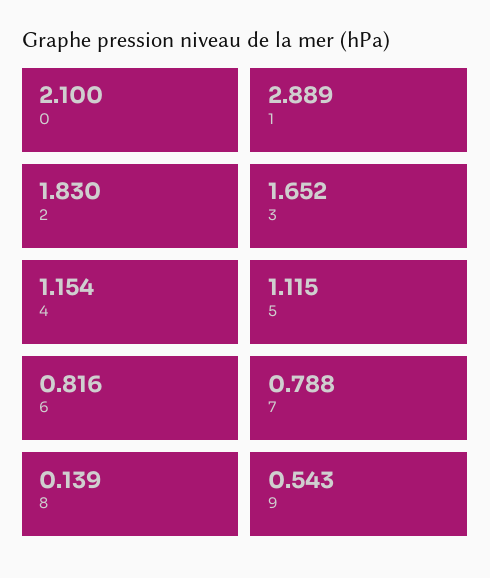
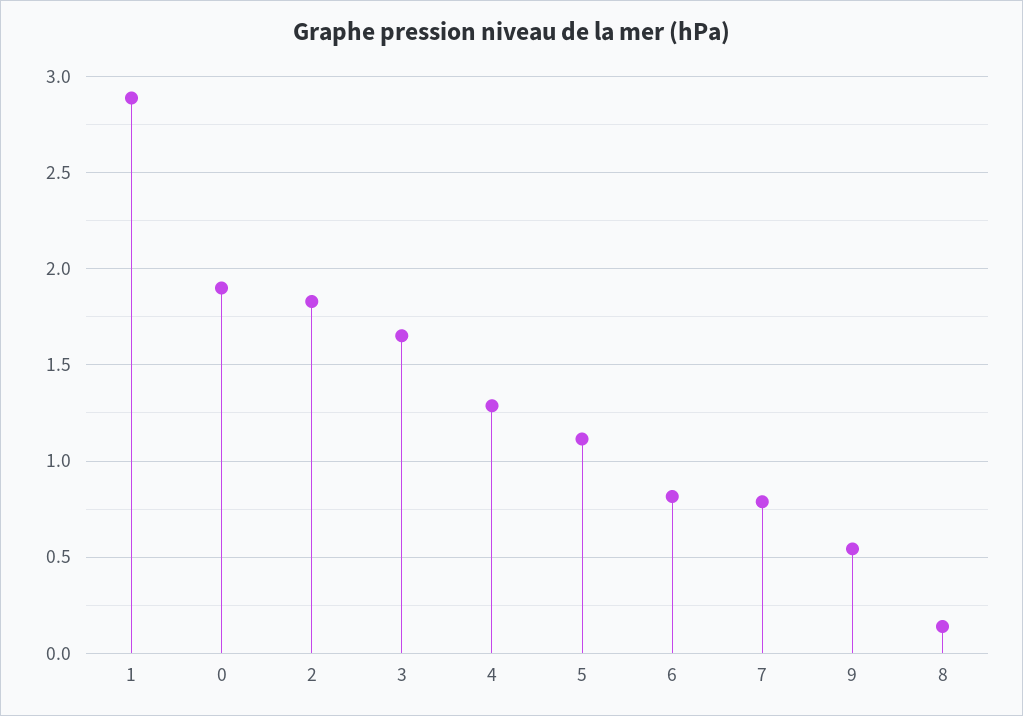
  {
-   "0": 2.1,
+   "0": 1.9,
    "1": 2.889,
    "2": 1.83,
    "3": 1.652,
-   "4": 1.154,
+   "4": 1.3,
    "5": 1.115,
    "6": 0.816,
    "7": 0.788,
    "8": 0.139,
    "9": 0.543
  }

